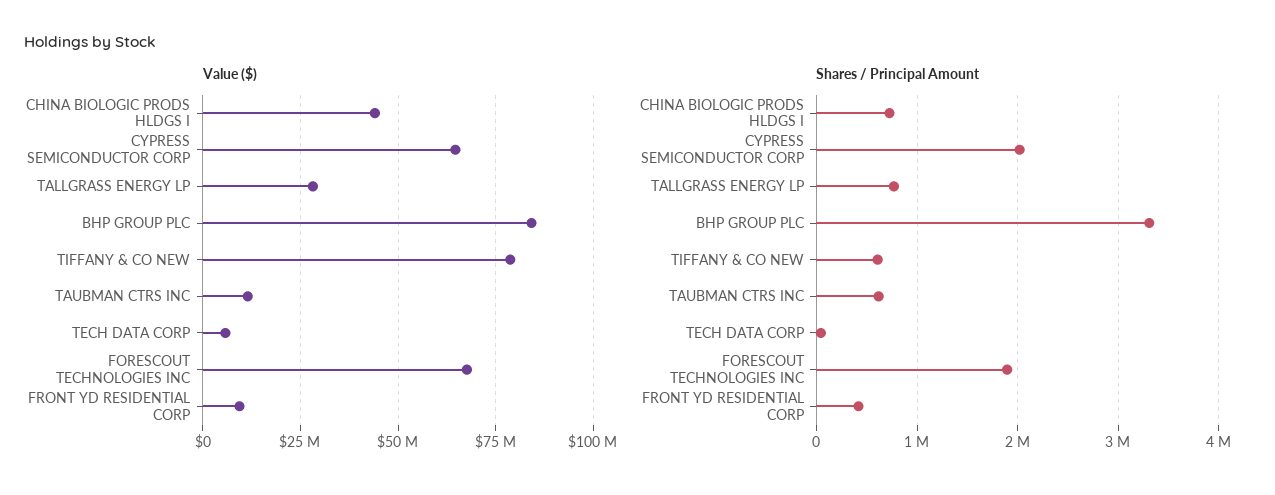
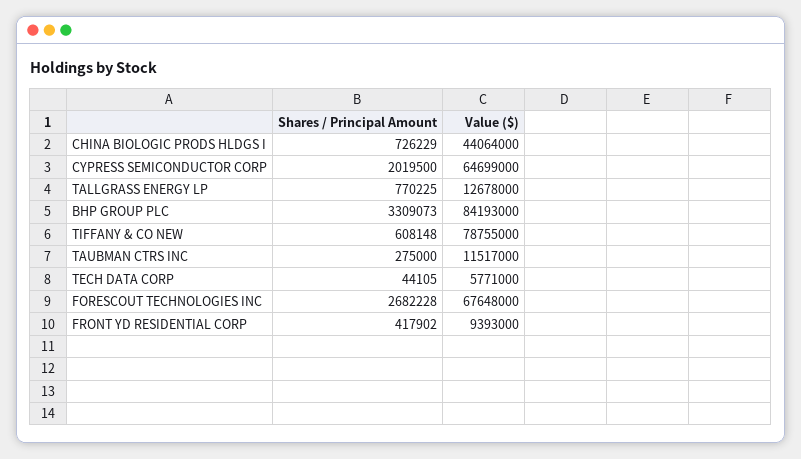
  {
    "Value ($)": {
      "CHINA BIOLOGIC PRODS HLDGS I": 44064000,
      "CYPRESS SEMICONDUCTOR CORP": 64699000,
-     "TALLGRASS ENERGY LP": 27500000,
+     "TALLGRASS ENERGY LP": 12678000,
      "BHP GROUP PLC": 84193000,
      "TIFFANY & CO NEW": 78755000,
      "TAUBMAN CTRS INC": 11517000,
      "TECH DATA CORP": 5771000,
      "FORESCOUT TECHNOLOGIES INC": 67648000,
      "FRONT YD RESIDENTIAL CORP": 9393000
    },
    "Shares / Principal Amount": {
      "CHINA BIOLOGIC PRODS HLDGS I": 726229,
      "CYPRESS SEMICONDUCTOR CORP": 2019500,
      "TALLGRASS ENERGY LP": 770225,
      "BHP GROUP PLC": 3309073,
      "TIFFANY & CO NEW": 608148,
-     "TAUBMAN CTRS INC": 600000,
+     "TAUBMAN CTRS INC": 275000,
      "TECH DATA CORP": 44105,
-     "FORESCOUT TECHNOLOGIES INC": 1900000,
+     "FORESCOUT TECHNOLOGIES INC": 2682228,
      "FRONT YD RESIDENTIAL CORP": 417902
    }
  }

